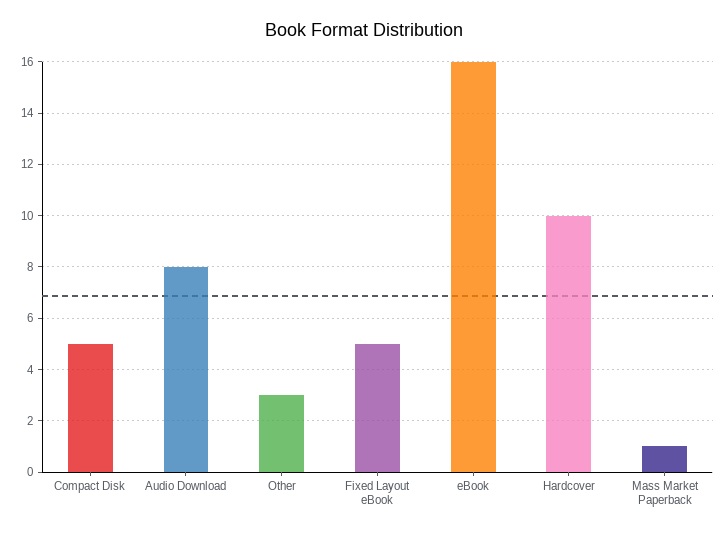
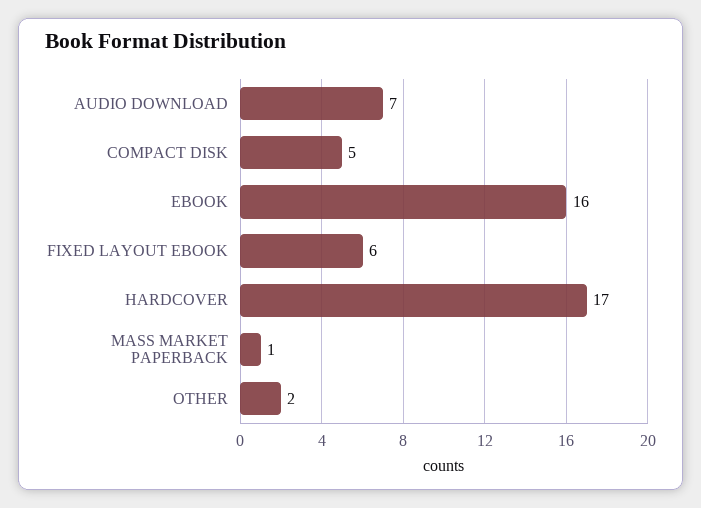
  {
    "Compact Disk": 5,
-   "Audio Download": 8,
+   "Audio Download": 7,
-   "Other": 3,
+   "Other": 2,
-   "Fixed Layout eBook": 5,
+   "Fixed Layout eBook": 6,
    "eBook": 16,
-   "Hardcover": 10,
+   "Hardcover": 17,
    "Mass Market Paperback": 1
  }

